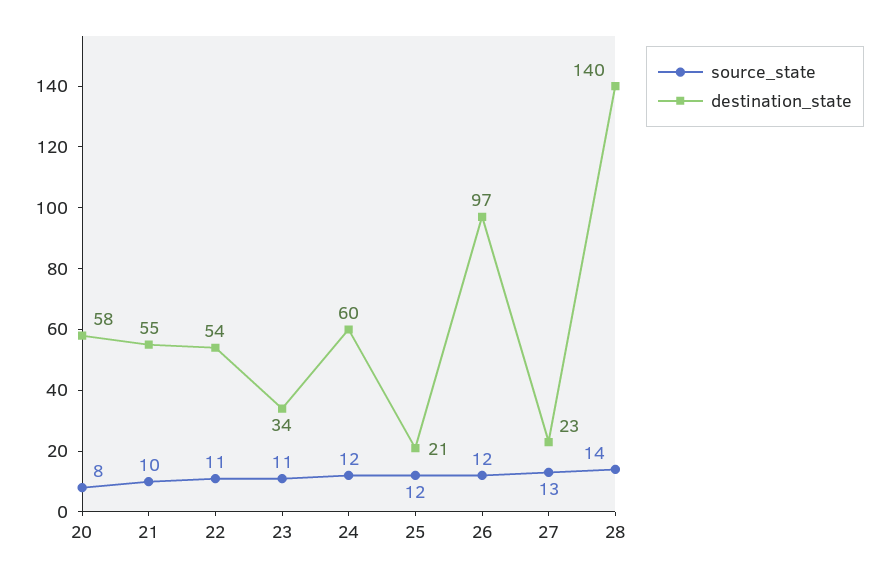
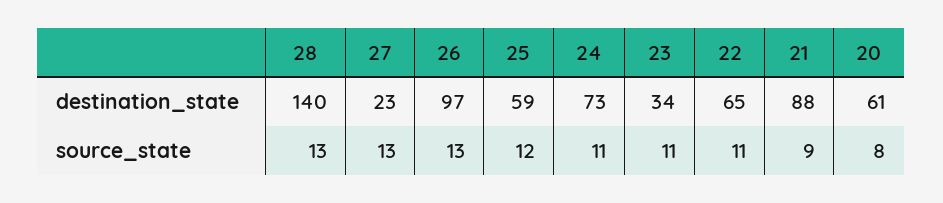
  {
    "source_state": {
      "20": 8,
-     "21": 10,
+     "21": 9,
      "22": 11,
      "23": 11,
-     "24": 12,
+     "24": 11,
      "25": 12,
-     "26": 12,
+     "26": 13,
      "27": 13,
-     "28": 14
+     "28": 13
    },
    "destination_state": {
-     "20": 58,
+     "20": 61,
-     "21": 55,
+     "21": 88,
-     "22": 54,
+     "22": 65,
      "23": 34,
-     "24": 60,
+     "24": 73,
-     "25": 21,
+     "25": 59,
      "26": 97,
      "27": 23,
      "28": 140
    }
  }

